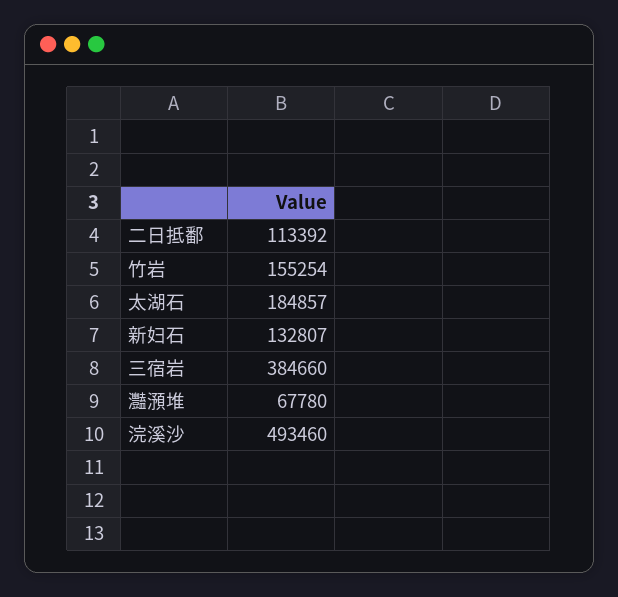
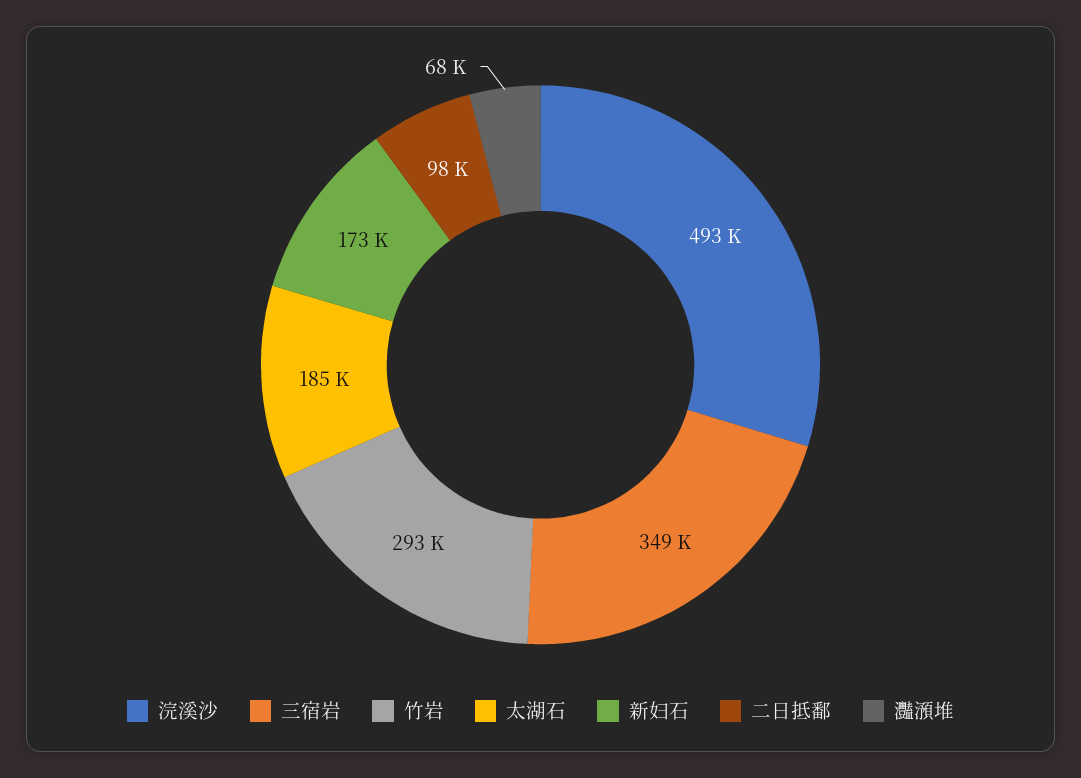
  {
-   "二日抵鄱": 113392,
+   "二日抵鄱": 98000,
-   "竹岩": 155254,
+   "竹岩": 293000,
    "太湖石": 184857,
-   "新妇石": 132807,
+   "新妇石": 173000,
-   "三宿岩": 384660,
+   "三宿岩": 349000,
    "灩澦堆": 67780,
    "浣溪沙": 493460
  }

